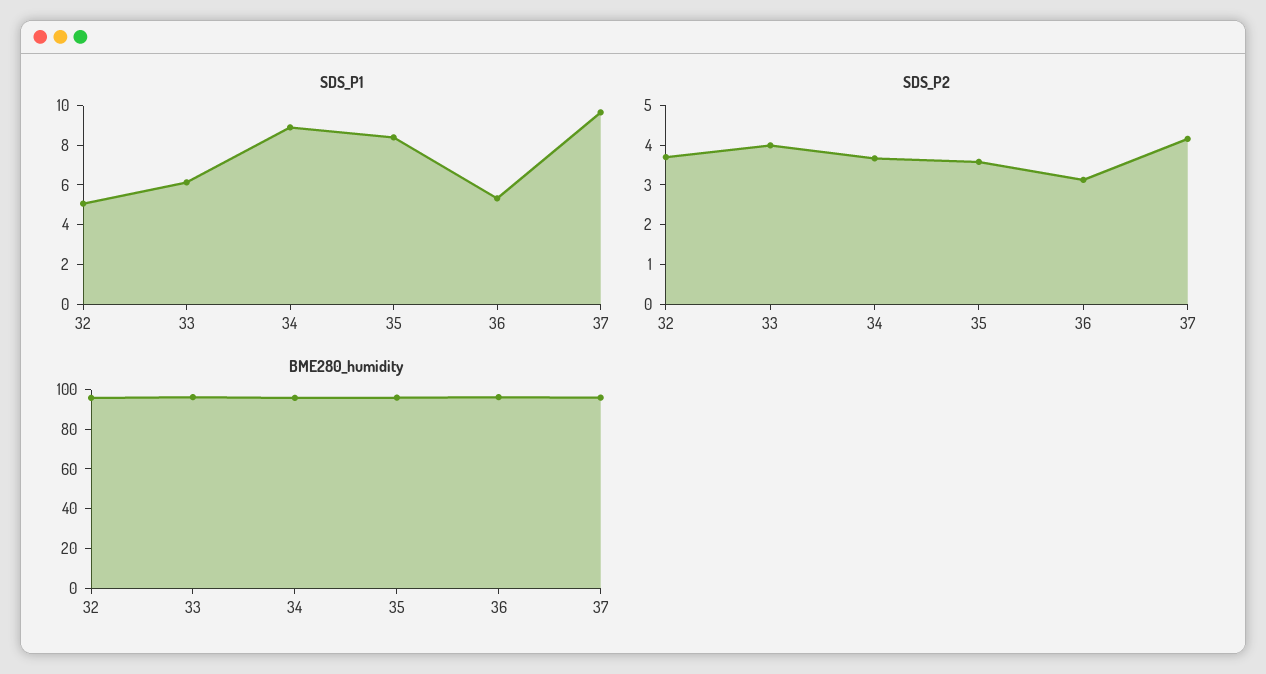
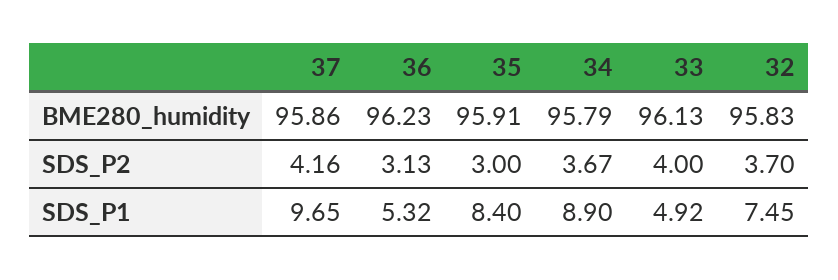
  {
    "SDS_P1": {
-     "32": 5,
+     "32": 7.45,
-     "33": 6,
+     "33": 4.92,
      "34": 8.9,
      "35": 8.4,
      "36": 5.32,
      "37": 9.65
    },
    "SDS_P2": {
      "32": 3.7,
      "33": 4,
      "34": 3.67,
-     "35": 3.5,
+     "35": 3,
      "36": 3.13,
      "37": 4.16
    },
    "BME280_humidity": {
      "32": 95.83,
      "33": 96.13,
      "34": 95.79,
      "35": 95.91,
      "36": 96.23,
      "37": 95.86
    }
  }

